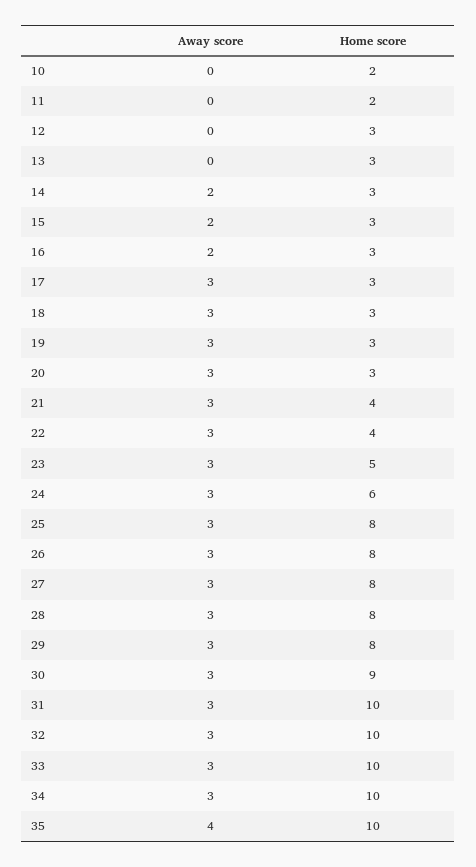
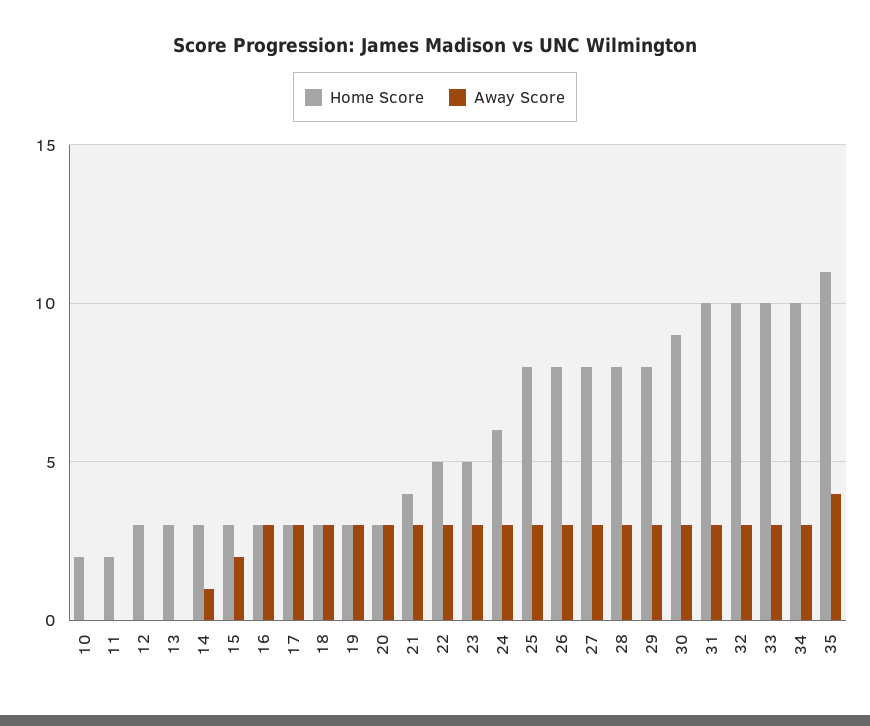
  {
    "Away score": {
      "10": 0,
      "11": 0,
      "12": 0,
      "13": 0,
-     "14": 2,
+     "14": 1,
      "15": 2,
-     "16": 2,
+     "16": 3,
      "17": 3,
      "18": 3,
      "19": 3,
      "20": 3,
      "21": 3,
      "22": 3,
      "23": 3,
      "24": 3,
      "25": 3,
      "26": 3,
      "27": 3,
      "28": 3,
      "29": 3,
      "30": 3,
      "31": 3,
      "32": 3,
      "33": 3,
      "34": 3,
      "35": 4
    },
    "Home score": {
      "10": 2,
      "11": 2,
      "12": 3,
      "13": 3,
      "14": 3,
      "15": 3,
      "16": 3,
      "17": 3,
      "18": 3,
      "19": 3,
      "20": 3,
      "21": 4,
-     "22": 4,
+     "22": 5,
      "23": 5,
      "24": 6,
      "25": 8,
      "26": 8,
      "27": 8,
      "28": 8,
      "29": 8,
      "30": 9,
      "31": 10,
      "32": 10,
      "33": 10,
      "34": 10,
-     "35": 10
+     "35": 11
    }
  }

